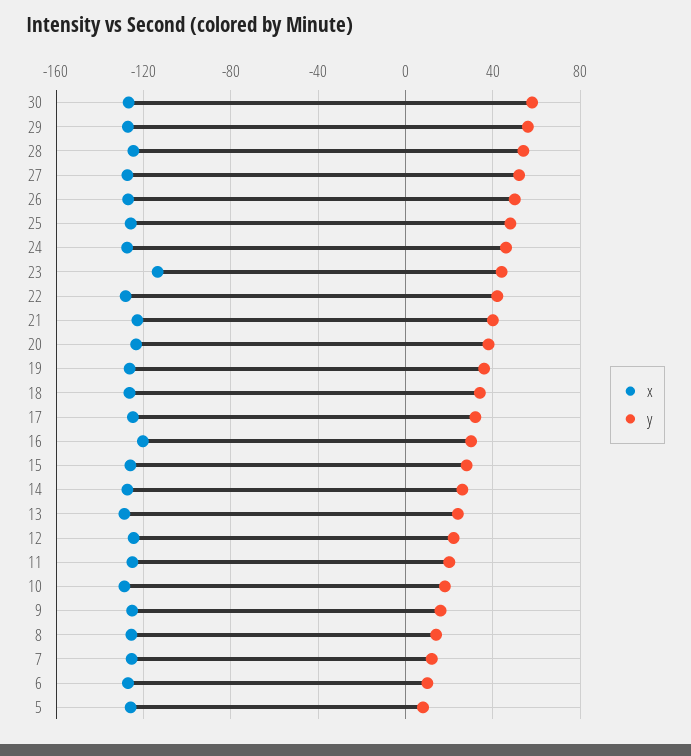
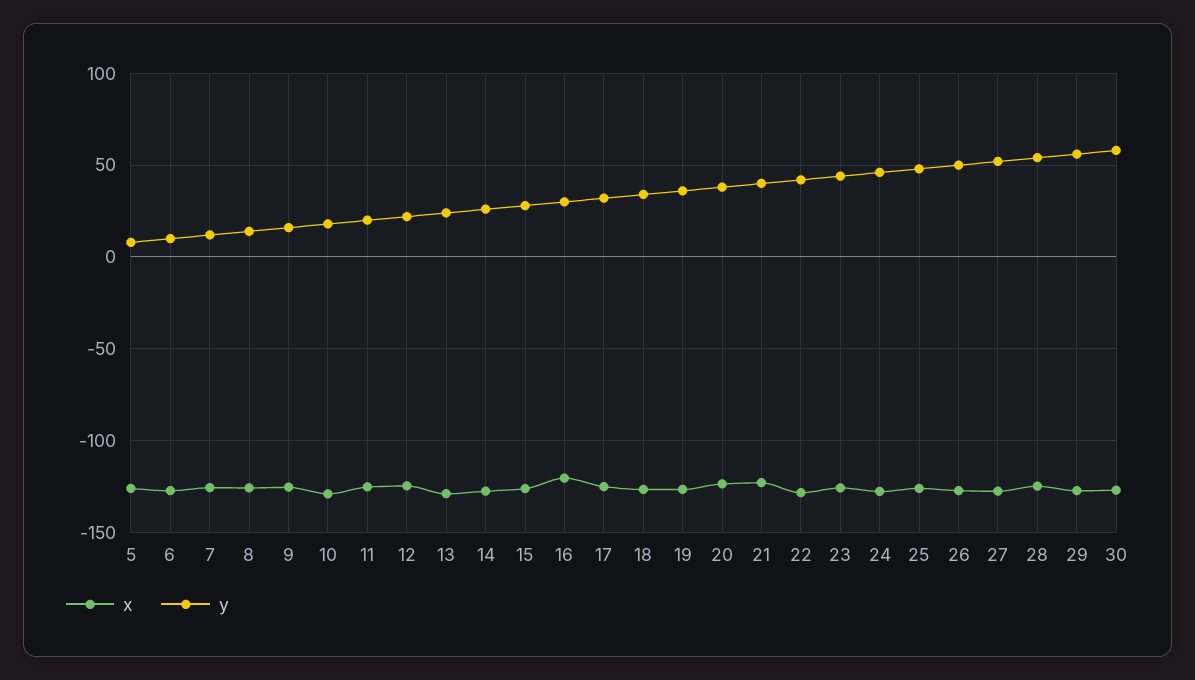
  {
    "x": {
      "30": -125,
      "29": -125,
      "28": -125,
      "27": -125,
      "26": -125,
      "25": -125,
      "24": -130,
-     "23": -115,
+     "23": -125,
      "22": -130,
      "21": -125,
      "20": -125,
      "19": -125,
      "18": -125,
      "17": -125,
      "16": -120,
      "15": -125,
      "14": -125,
      "13": -130,
      "12": -125,
      "11": -125,
      "10": -130,
      "9": -125,
      "8": -125,
      "7": -125,
      "6": -125,
      "5": -125
    },
    "y": {
      "30": 60,
      "29": 55,
      "28": 55,
      "27": 50,
      "26": 50,
      "25": 50,
      "24": 45,
      "23": 45,
      "22": 40,
      "21": 40,
      "20": 40,
      "19": 35,
      "18": 35,
      "17": 30,
      "16": 30,
      "15": 30,
      "14": 25,
      "13": 25,
      "12": 20,
      "11": 20,
      "10": 20,
      "9": 15,
      "8": 15,
      "7": 10,
      "6": 10,
      "5": 10
    }
  }

